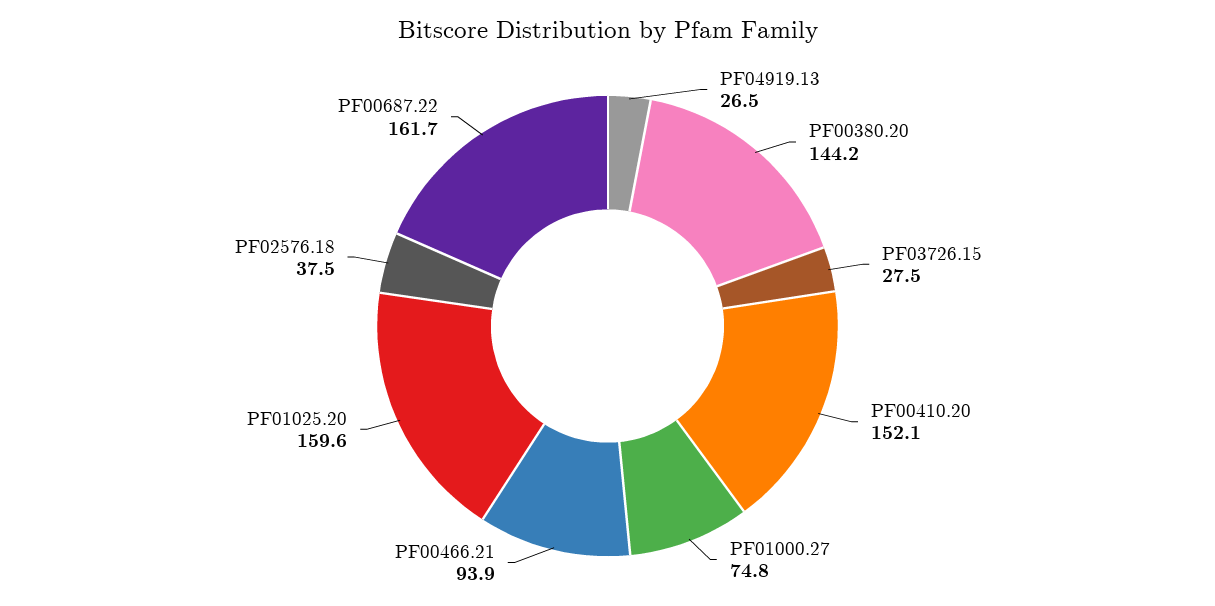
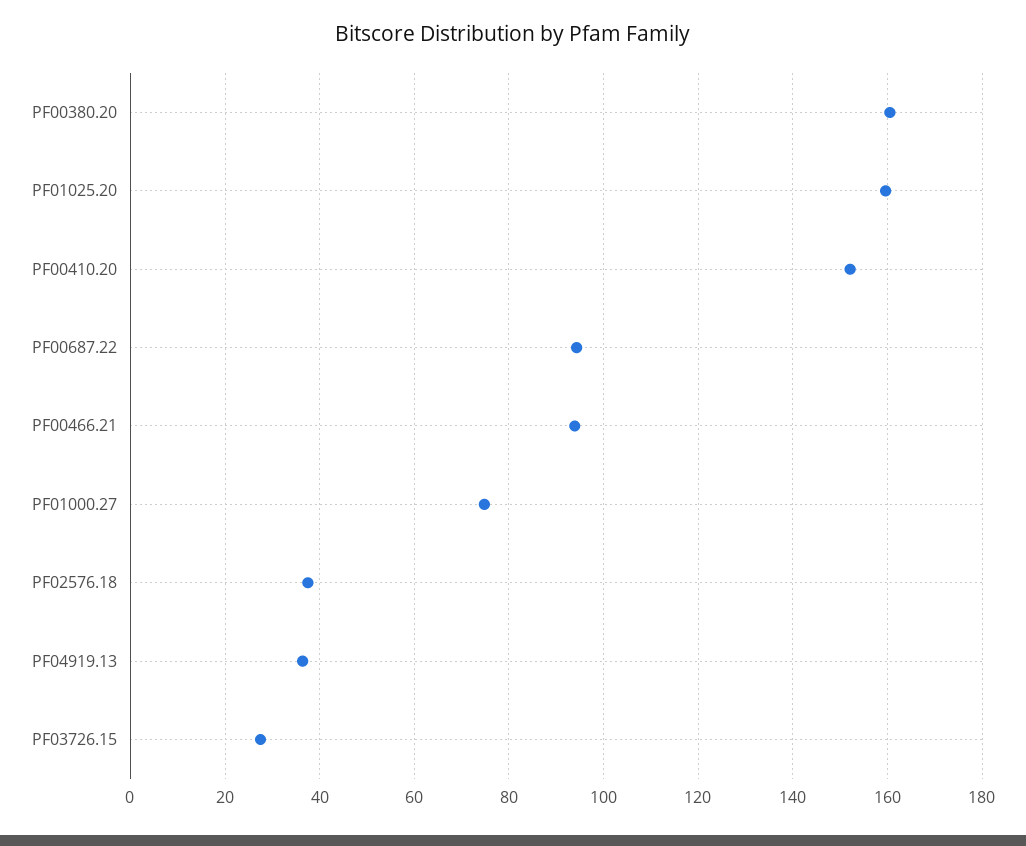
  {
-   "PF04919.13": 26.5,
+   "PF04919.13": 36,
-   "PF00380.20": 144.2,
+   "PF00380.20": 160,
    "PF03726.15": 27.5,
    "PF00410.20": 152.1,
    "PF01000.27": 74.8,
    "PF00466.21": 93.9,
    "PF01025.20": 159.6,
    "PF02576.18": 37.5,
-   "PF00687.22": 161.7
+   "PF00687.22": 94
  }

